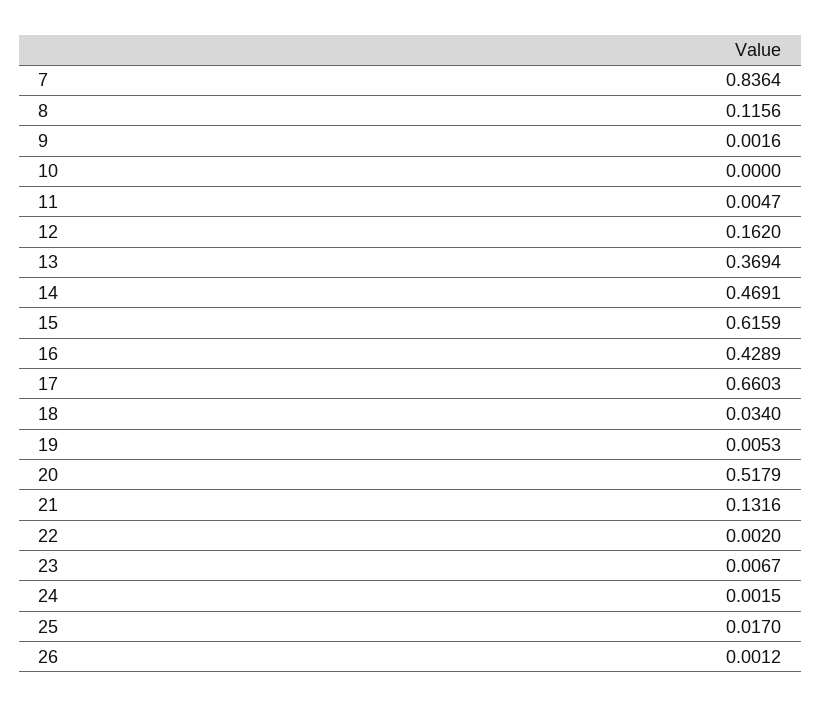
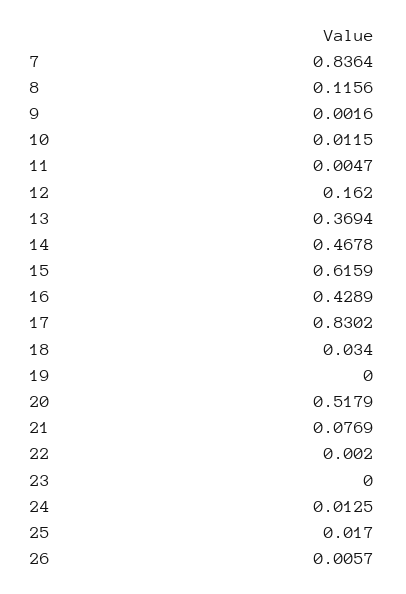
  {
    "7": 0.8364,
    "8": 0.1156,
    "9": 0.0016,
-   "10": 0,
+   "10": 0.0115,
    "11": 0.0047,
    "12": 0.162,
    "13": 0.3694,
-   "14": 0.4691,
+   "14": 0.4678,
    "15": 0.6159,
    "16": 0.4289,
-   "17": 0.6603,
+   "17": 0.8302,
    "18": 0.034,
-   "19": 0.0053,
+   "19": 0,
    "20": 0.5179,
-   "21": 0.1316,
+   "21": 0.0769,
    "22": 0.002,
-   "23": 0.0067,
+   "23": 0,
-   "24": 0.0015,
+   "24": 0.0125,
    "25": 0.017,
-   "26": 0.0012
+   "26": 0.0057
  }

